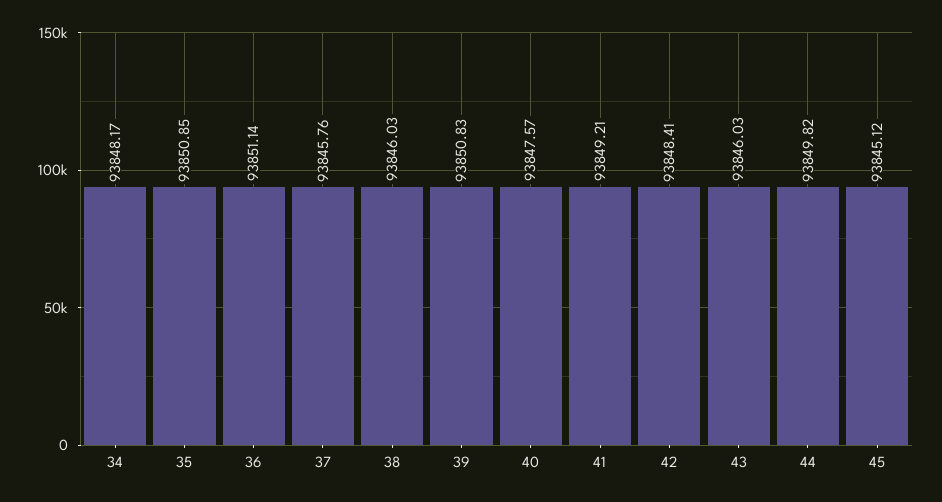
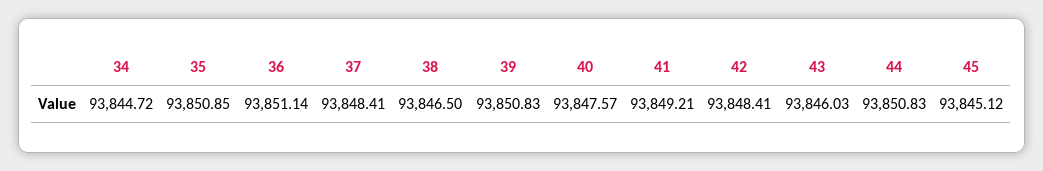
  {
-   "34": 93848.17,
+   "34": 93844.72,
    "35": 93850.85,
    "36": 93851.14,
-   "37": 93845.76,
+   "37": 93848.41,
-   "38": 93846.03,
+   "38": 93846.5,
    "39": 93850.83,
    "40": 93847.57,
    "41": 93849.21,
    "42": 93848.41,
    "43": 93846.03,
-   "44": 93849.82,
+   "44": 93850.83,
    "45": 93845.12
  }

